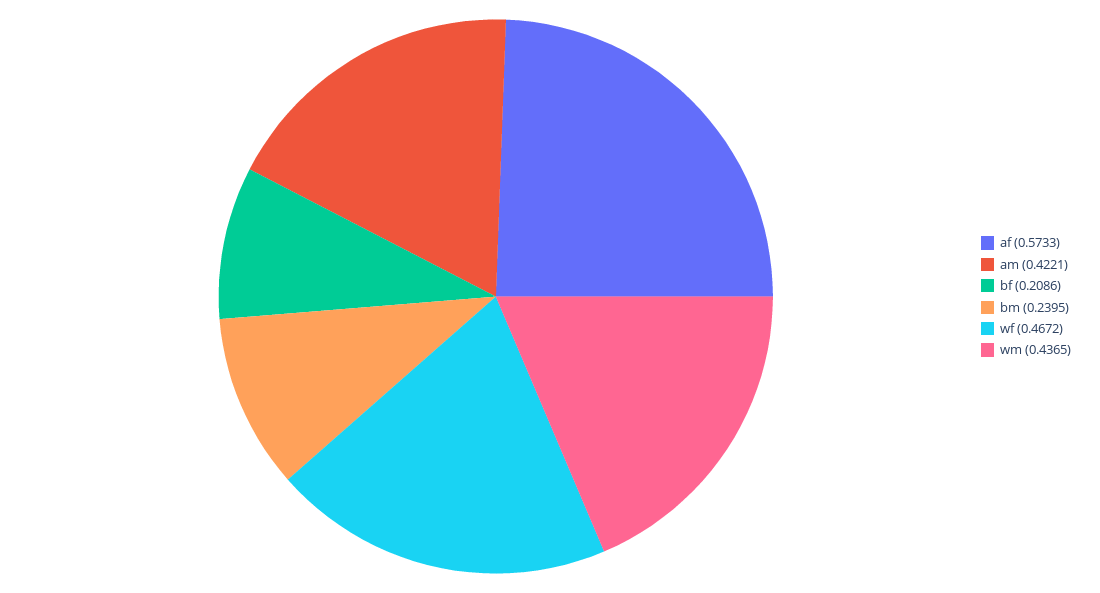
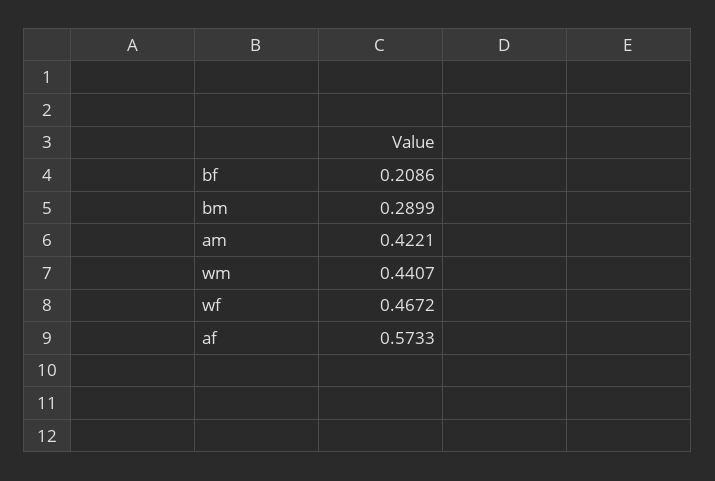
  {
    "af": 0.5733,
    "am": 0.4221,
    "bf": 0.2086,
-   "bm": 0.2395,
+   "bm": 0.2899,
    "wf": 0.4672,
-   "wm": 0.4365
+   "wm": 0.4407
  }

